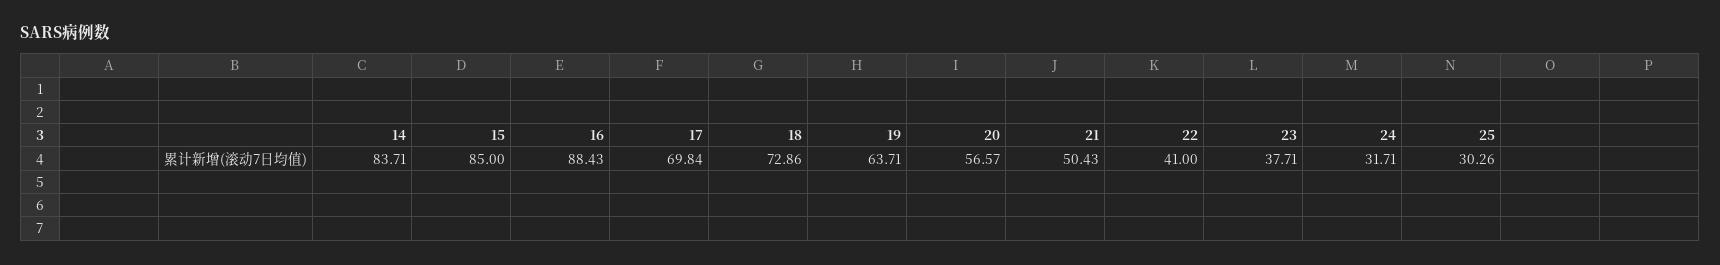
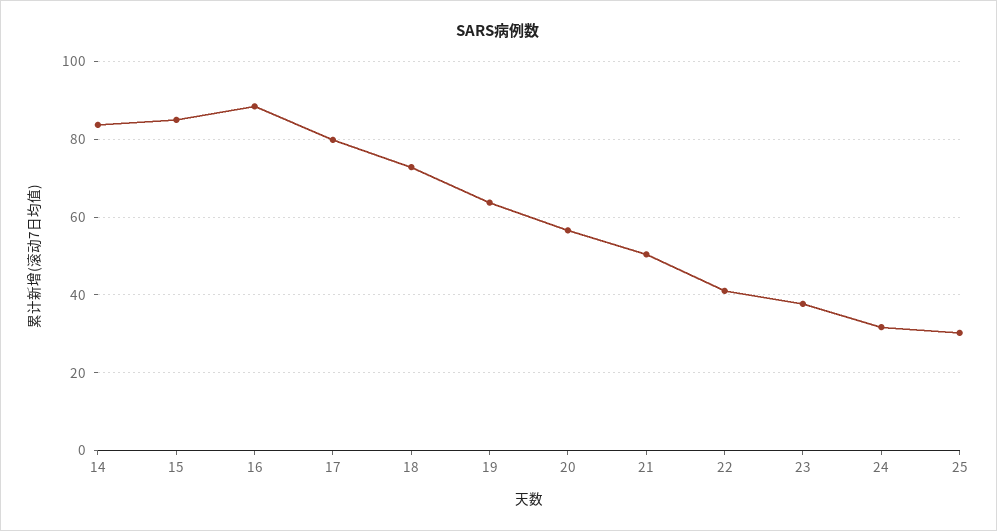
  {
    "14": 83.71,
    "15": 85,
    "16": 88.43,
-   "17": 69.84,
+   "17": 80,
    "18": 72.86,
    "19": 63.71,
    "20": 56.57,
    "21": 50.43,
    "22": 41,
    "23": 37.71,
    "24": 31.71,
    "25": 30.26
  }

